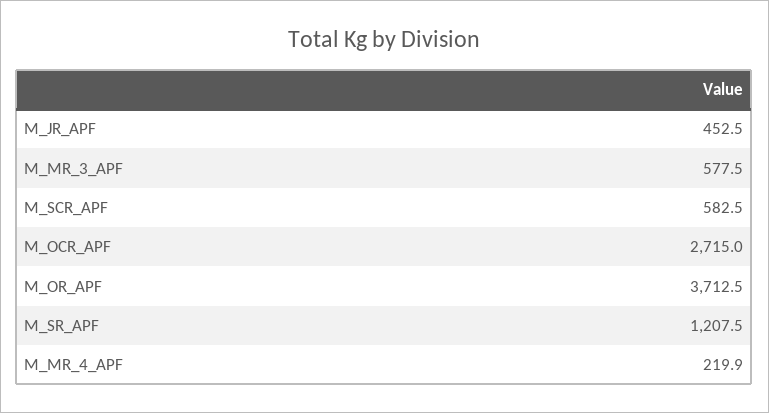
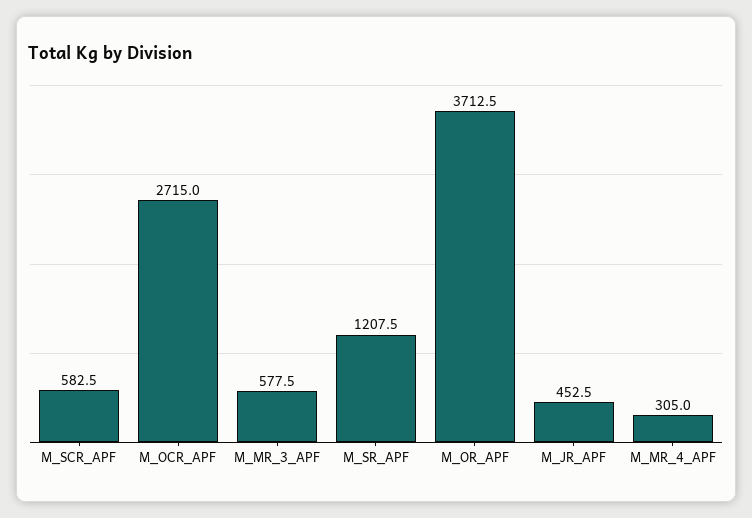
  {
    "M_JR_APF": 452.5,
    "M_MR_3_APF": 577.5,
    "M_SCR_APF": 582.5,
    "M_OCR_APF": 2715,
    "M_OR_APF": 3712.5,
    "M_SR_APF": 1207.5,
-   "M_MR_4_APF": 219.9
+   "M_MR_4_APF": 305
  }

